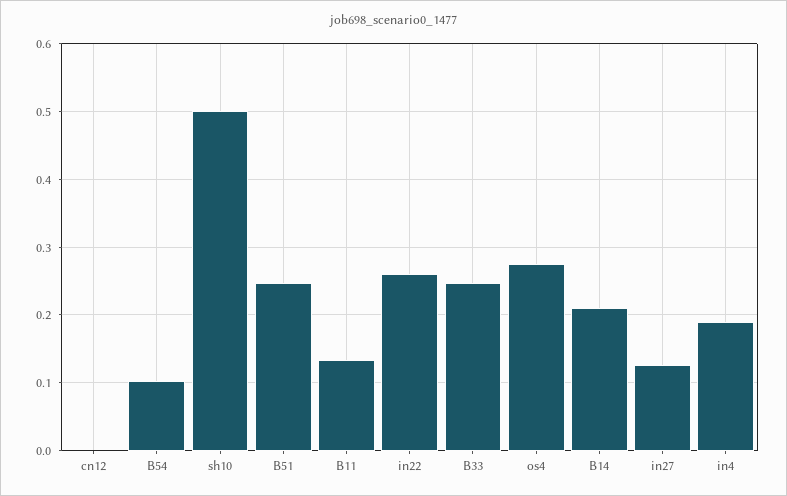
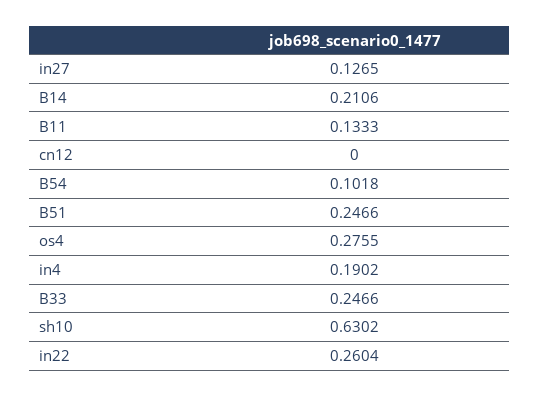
  {
    "cn12": 0,
    "B54": 0.1018,
-   "sh10": 0.5,
+   "sh10": 0.6302,
    "B51": 0.2466,
    "B11": 0.1333,
    "in22": 0.2604,
    "B33": 0.2466,
    "os4": 0.2755,
    "B14": 0.2106,
    "in27": 0.1265,
    "in4": 0.1902
  }

